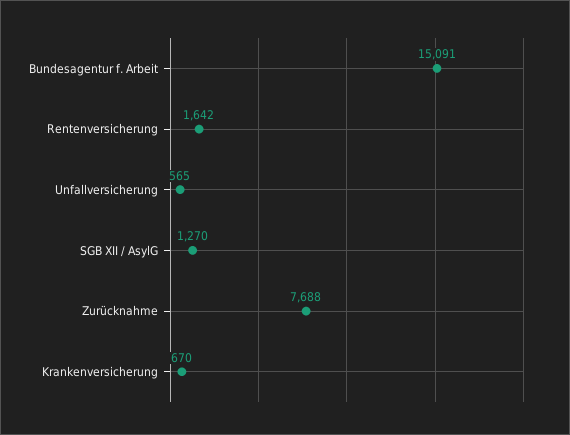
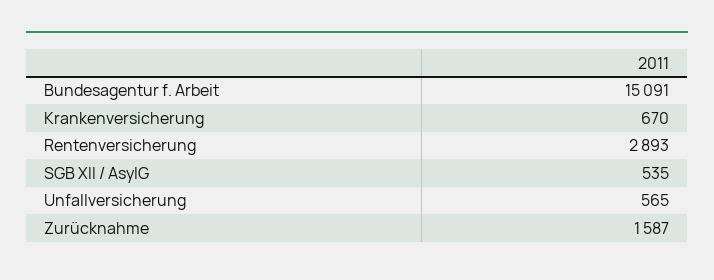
  {
    "Bundesagentur f. Arbeit": 15091,
-   "Rentenversicherung": 1642,
+   "Rentenversicherung": 2893,
    "Unfallversicherung": 565,
-   "SGB XII / AsylG": 1270,
+   "SGB XII / AsylG": 535,
-   "Zurücknahme": 7688,
+   "Zurücknahme": 1587,
    "Krankenversicherung": 670
  }

